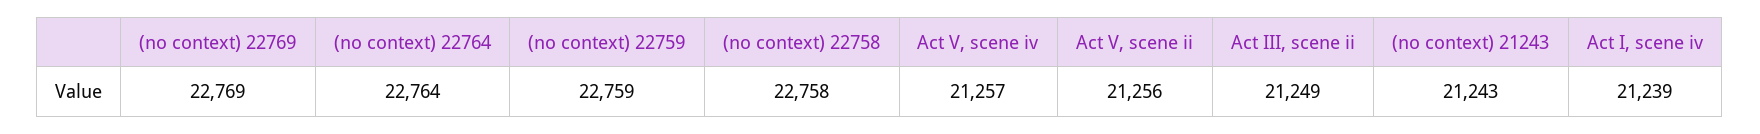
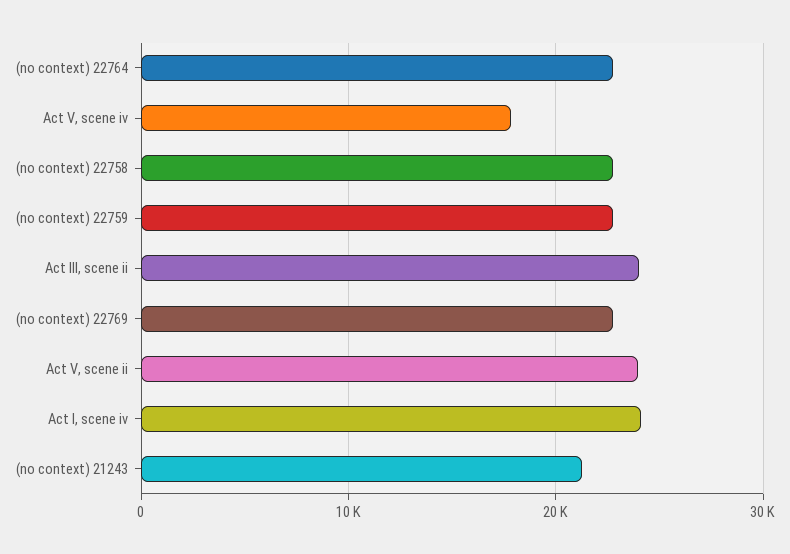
  {
    "(no context) 22769": 22769,
    "(no context) 22764": 22764,
    "(no context) 22759": 22759,
    "(no context) 22758": 22758,
-   "Act V, scene iv": 21257,
+   "Act V, scene iv": 18000,
-   "Act V, scene ii": 21256,
+   "Act V, scene ii": 24000,
-   "Act III, scene ii": 21249,
+   "Act III, scene ii": 24000,
    "(no context) 21243": 21243,
-   "Act I, scene iv": 21239
+   "Act I, scene iv": 24000
  }

